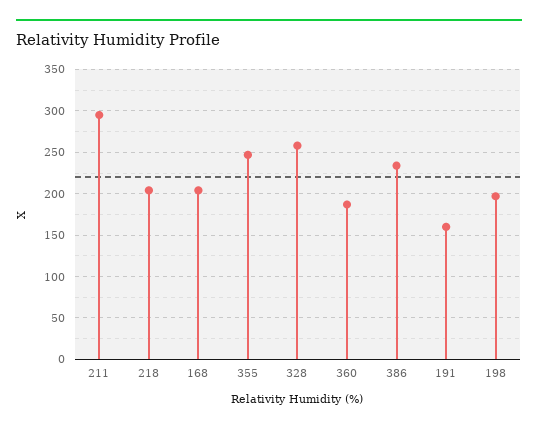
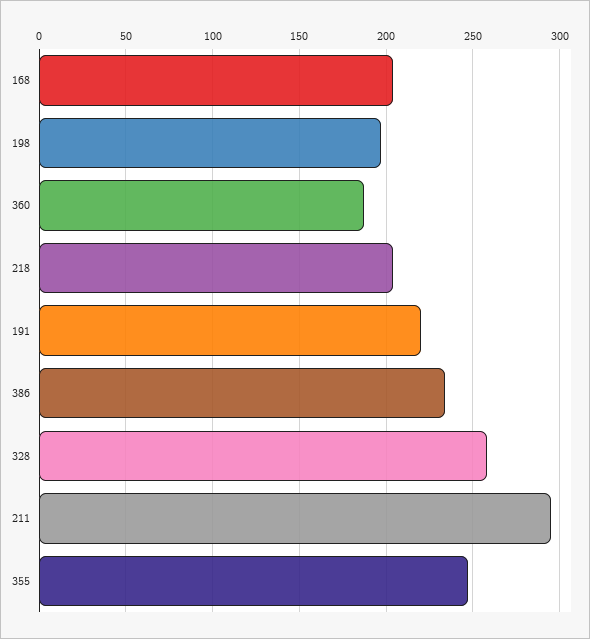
  {
    "211": 295,
    "218": 205,
    "168": 205,
    "355": 245,
    "328": 260,
    "360": 185,
    "386": 235,
-   "191": 160,
+   "191": 220,
    "198": 195
  }

